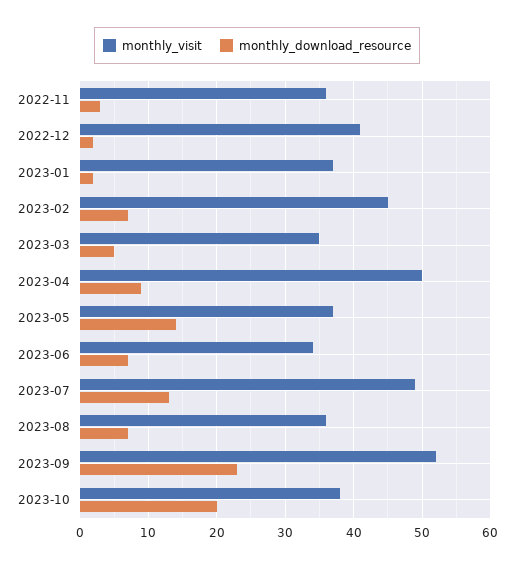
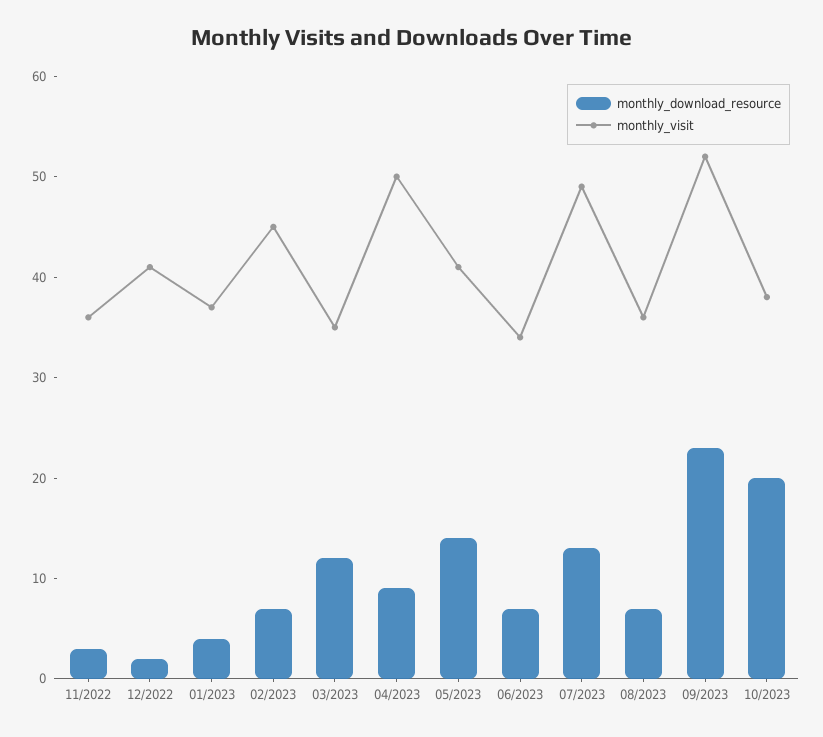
  {
    "monthly_visit": {
      "2022-11": 36,
      "2022-12": 41,
      "2023-01": 37,
      "2023-02": 45,
      "2023-03": 35,
      "2023-04": 50,
-     "2023-05": 37,
+     "2023-05": 41,
      "2023-06": 34,
      "2023-07": 49,
      "2023-08": 36,
      "2023-09": 52,
      "2023-10": 38
    },
    "monthly_download_resource": {
      "2022-11": 3,
      "2022-12": 2,
-     "2023-01": 2,
+     "2023-01": 4,
      "2023-02": 7,
-     "2023-03": 5,
+     "2023-03": 12,
      "2023-04": 9,
      "2023-05": 14,
      "2023-06": 7,
      "2023-07": 13,
      "2023-08": 7,
      "2023-09": 23,
      "2023-10": 20
    }
  }

